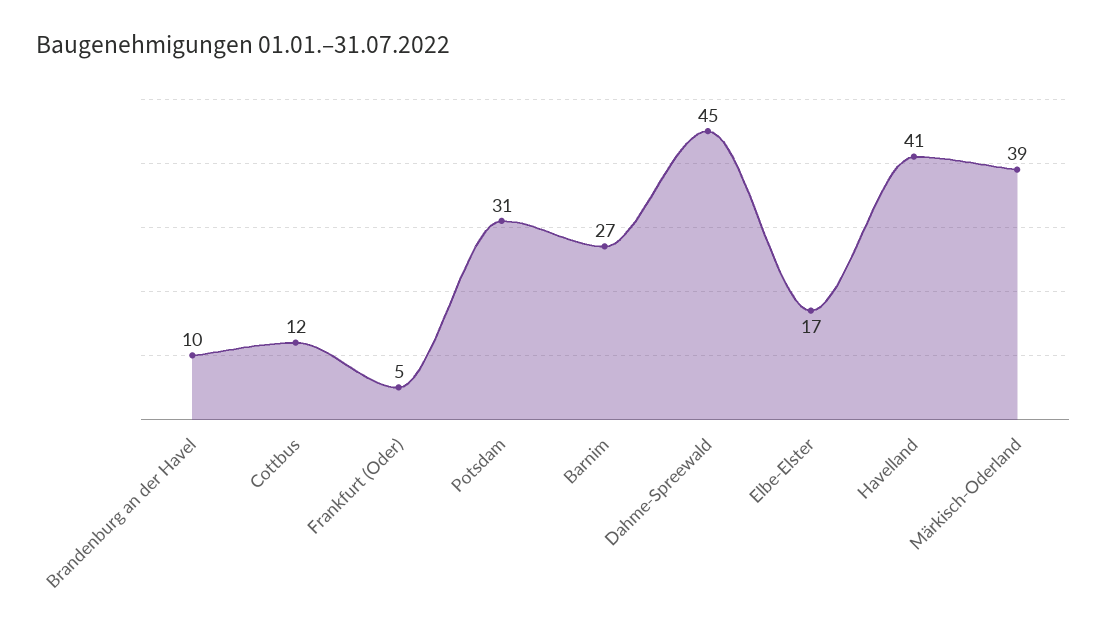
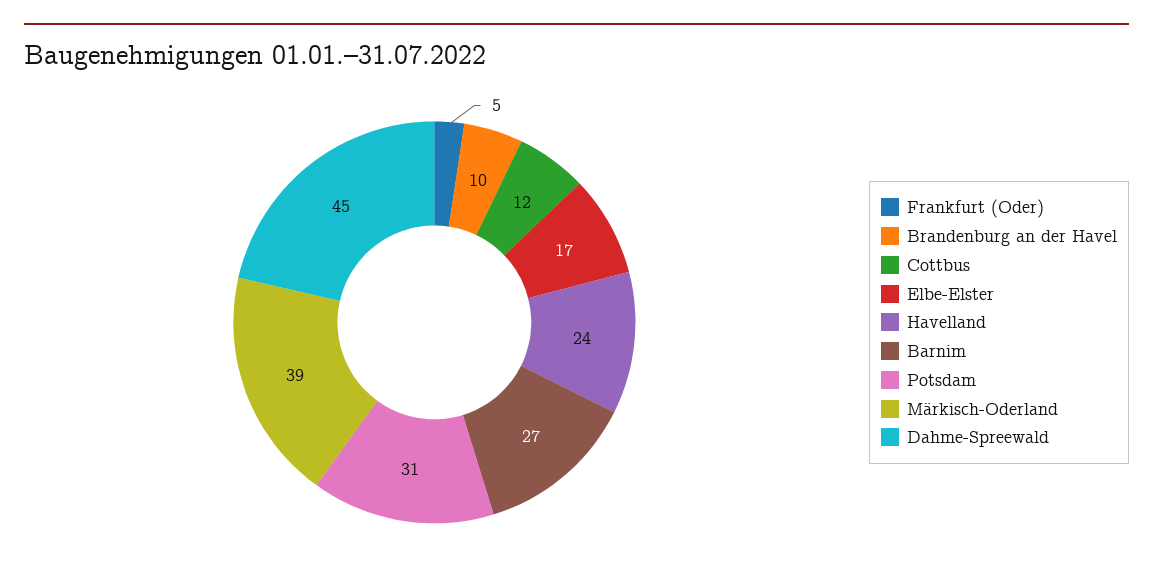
  {
    "Brandenburg an der Havel": 10,
    "Cottbus": 12,
    "Frankfurt (Oder)": 5,
    "Potsdam": 31,
    "Barnim": 27,
    "Dahme-Spreewald": 45,
    "Elbe-Elster": 17,
-   "Havelland": 41,
+   "Havelland": 24,
    "Märkisch-Oderland": 39
  }

